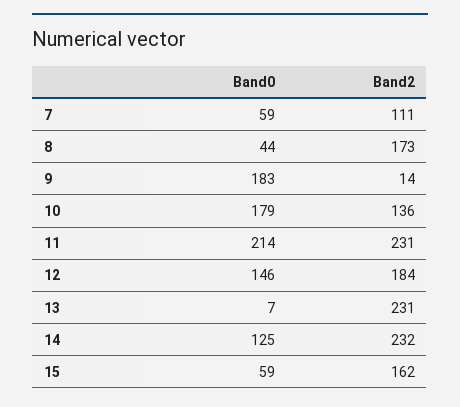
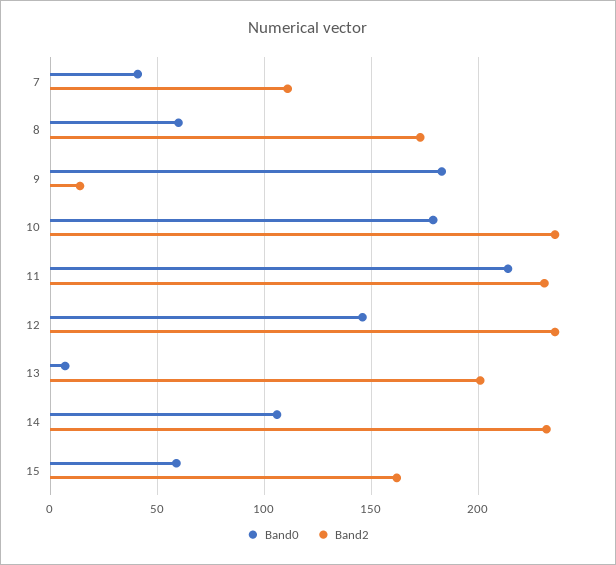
  {
    "Band0": {
-     "7": 59,
+     "7": 40,
-     "8": 44,
+     "8": 60,
      "9": 183,
      "10": 179,
      "11": 214,
      "12": 146,
      "13": 7,
-     "14": 125,
+     "14": 105,
      "15": 59
    },
    "Band2": {
      "7": 111,
      "8": 173,
      "9": 14,
-     "10": 136,
+     "10": 235,
      "11": 231,
-     "12": 184,
+     "12": 235,
-     "13": 231,
+     "13": 200,
      "14": 232,
      "15": 162
    }
  }

